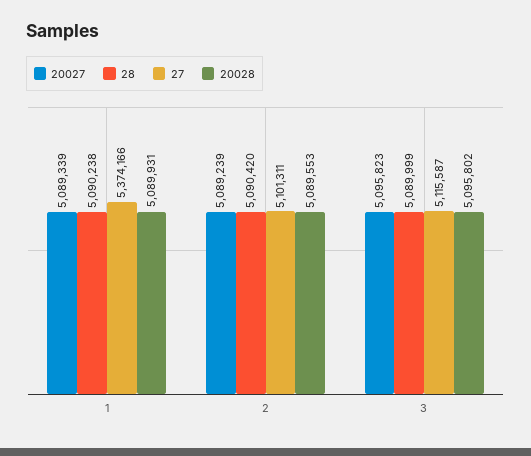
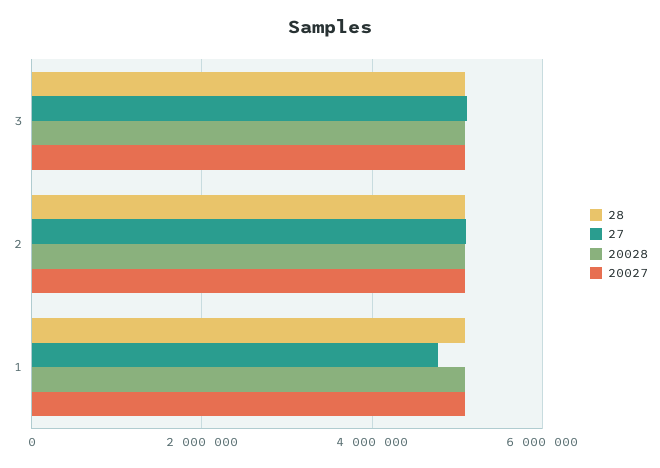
  {
    "20027": {
      "1": 5089339,
      "2": 5089239,
      "3": 5095823
    },
    "28": {
      "1": 5090238,
      "2": 5090420,
      "3": 5089999
    },
    "27": {
-     "1": 5374166,
+     "1": 4800000,
      "2": 5101311,
      "3": 5115587
    },
    "20028": {
      "1": 5089931,
      "2": 5089553,
      "3": 5095802
    }
  }

